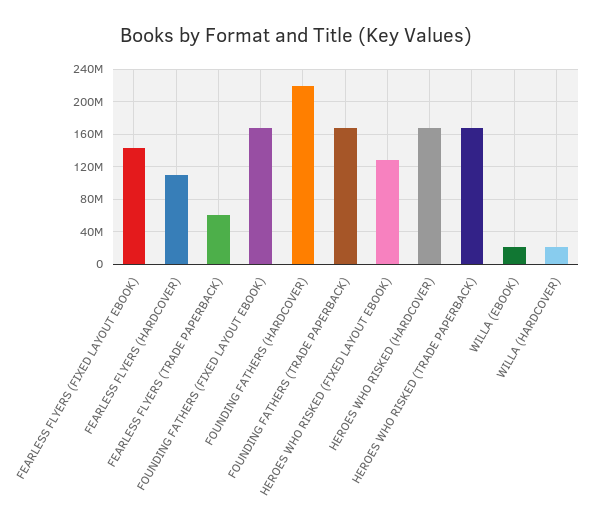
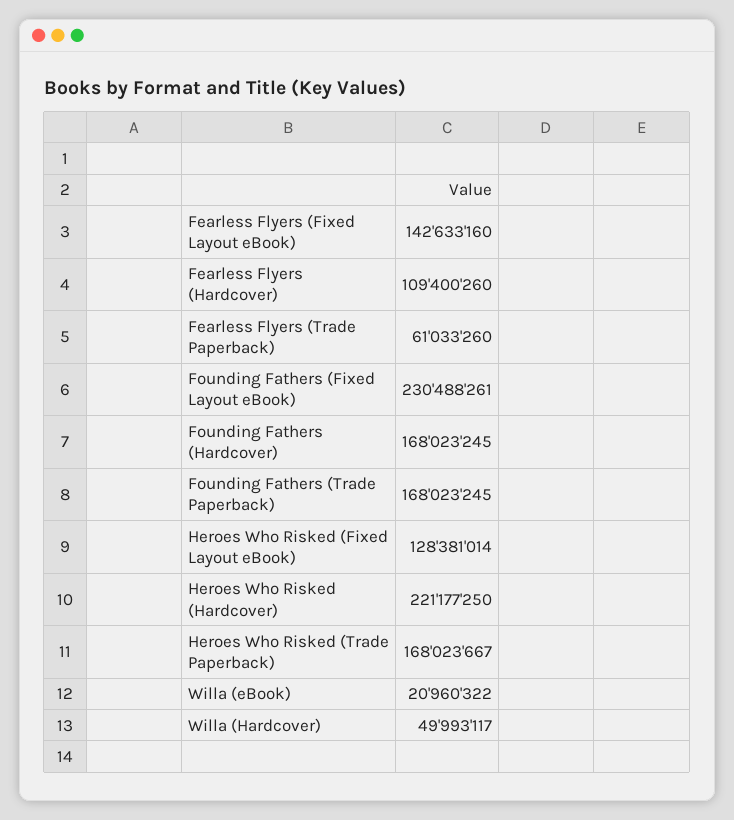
  {
    "FEARLESS FLYERS (FIXED LAYOUT EBOOK)": 142633160,
    "FEARLESS FLYERS (HARDCOVER)": 109400260,
    "FEARLESS FLYERS (TRADE PAPERBACK)": 61033260,
-   "FOUNDING FATHERS (FIXED LAYOUT EBOOK)": 170000000,
+   "FOUNDING FATHERS (FIXED LAYOUT EBOOK)": 230488261,
-   "FOUNDING FATHERS (HARDCOVER)": 220000000,
+   "FOUNDING FATHERS (HARDCOVER)": 168023245,
    "FOUNDING FATHERS (TRADE PAPERBACK)": 168023245,
    "HEROES WHO RISKED (FIXED LAYOUT EBOOK)": 128381014,
-   "HEROES WHO RISKED (HARDCOVER)": 170000000,
+   "HEROES WHO RISKED (HARDCOVER)": 221177250,
    "HEROES WHO RISKED (TRADE PAPERBACK)": 168023667,
    "WILLA (EBOOK)": 20960322,
-   "WILLA (HARDCOVER)": 20000000
+   "WILLA (HARDCOVER)": 49993117
  }

